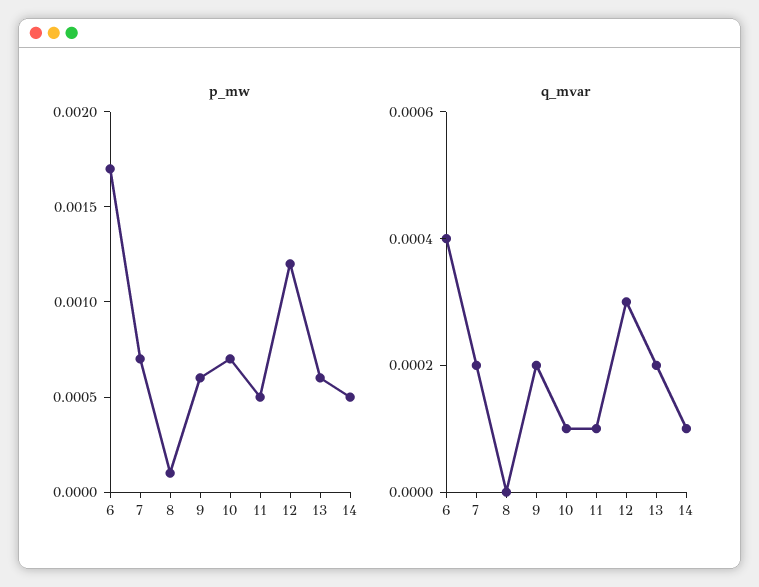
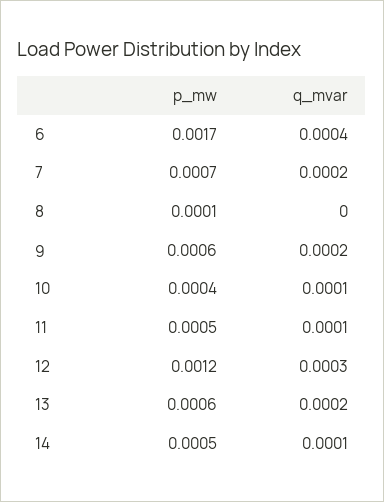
  {
    "p_mw": {
      "6": 0.0017,
      "7": 0.0007,
      "8": 0.0001,
      "9": 0.0006,
-     "10": 0.0007,
+     "10": 0.0004,
      "11": 0.0005,
      "12": 0.0012,
      "13": 0.0006,
      "14": 0.0005
    },
    "q_mvar": {
      "6": 0.0004,
      "7": 0.0002,
      "8": 0,
      "9": 0.0002,
      "10": 0.0001,
      "11": 0.0001,
      "12": 0.0003,
      "13": 0.0002,
      "14": 0.0001
    }
  }

